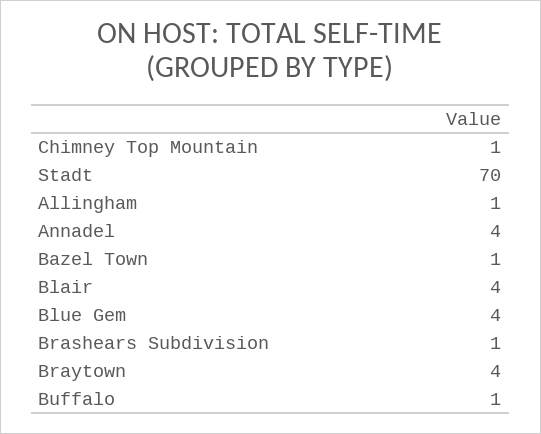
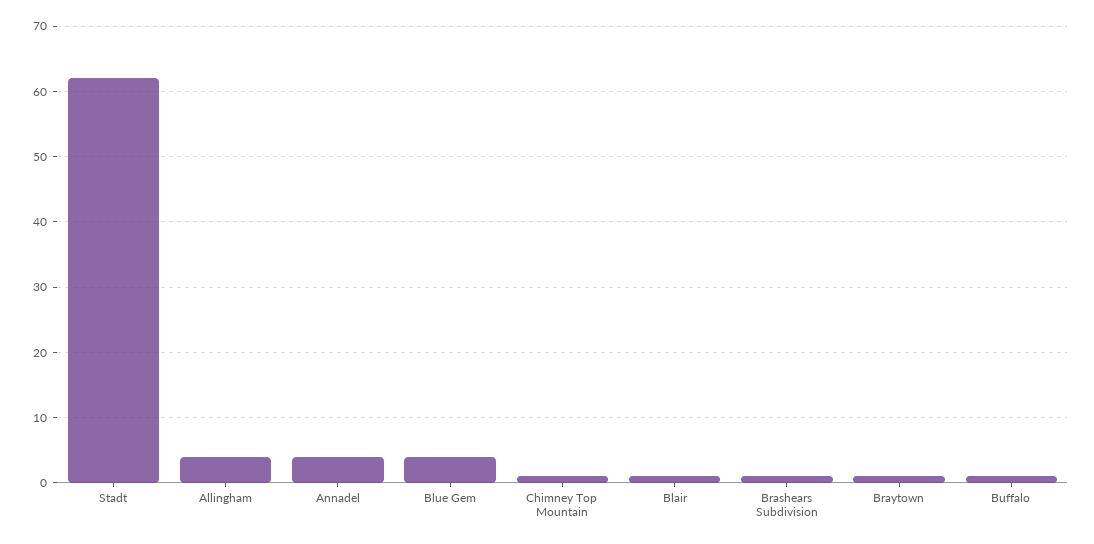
  {
    "Chimney Top Mountain": 1,
-   "Stadt": 70,
+   "Stadt": 62,
-   "Allingham": 1,
+   "Allingham": 4,
    "Annadel": 4,
-   "Bazel Town": 1,
-   "Blair": 4,
+   "Blair": 1,
    "Blue Gem": 4,
    "Brashears Subdivision": 1,
-   "Braytown": 4,
+   "Braytown": 1,
    "Buffalo": 1
  }

